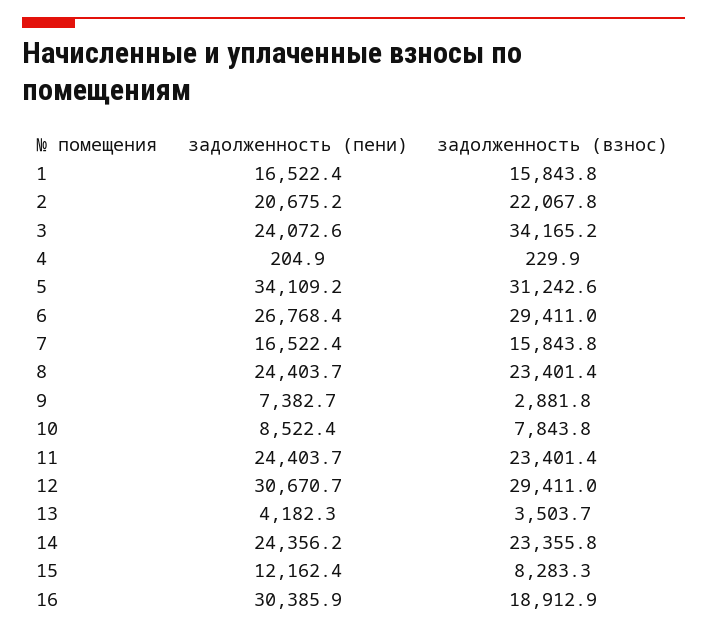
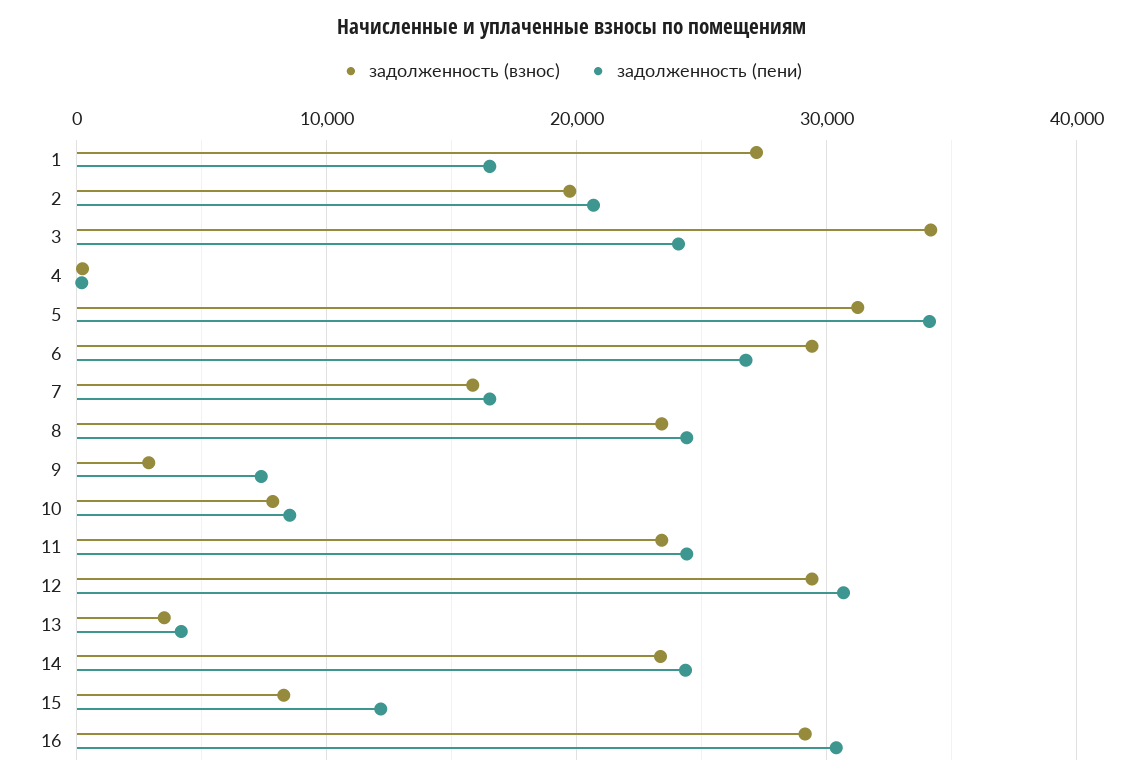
  {
    "задолженность (пени)": {
      "1": 16522.4,
      "2": 20675.2,
      "3": 24072.6,
      "4": 204.9,
      "5": 34109.2,
      "6": 26768.4,
      "7": 16522.4,
      "8": 24403.7,
      "9": 7382.7,
      "10": 8522.4,
      "11": 24403.7,
      "12": 30670.7,
      "13": 4182.3,
      "14": 24356.2,
      "15": 12162.4,
      "16": 30385.9
    },
    "задолженность (взнос)": {
-     "1": 15843.8,
+     "1": 27000,
-     "2": 22067.8,
+     "2": 20000,
      "3": 34165.2,
      "4": 229.9,
      "5": 31242.6,
      "6": 29411,
      "7": 15843.8,
      "8": 23401.4,
      "9": 2881.8,
      "10": 7843.8,
      "11": 23401.4,
      "12": 29411,
      "13": 3503.7,
      "14": 23355.8,
      "15": 8283.3,
-     "16": 18912.9
+     "16": 29000
    }
  }

